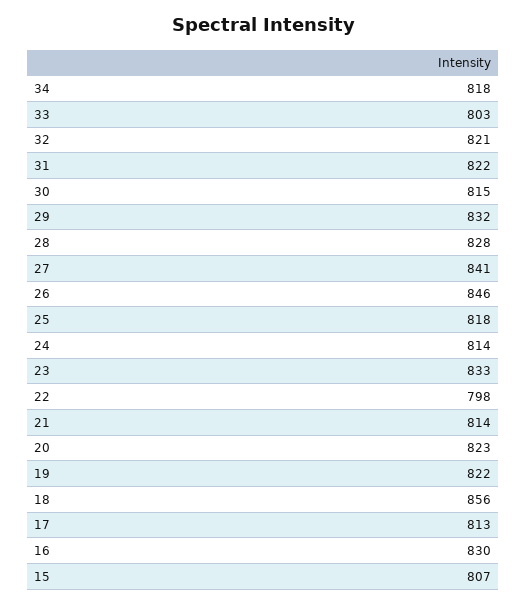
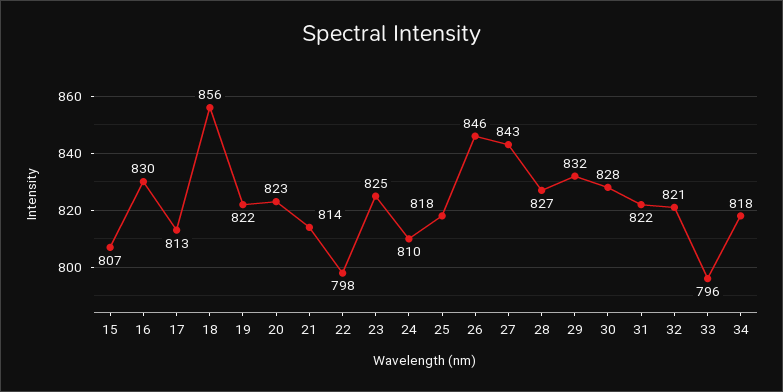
  {
    "34": 818,
-   "33": 803,
+   "33": 796,
    "32": 821,
    "31": 822,
-   "30": 815,
+   "30": 828,
    "29": 832,
-   "28": 828,
+   "28": 827,
-   "27": 841,
+   "27": 843,
    "26": 846,
    "25": 818,
-   "24": 814,
+   "24": 810,
-   "23": 833,
+   "23": 825,
    "22": 798,
    "21": 814,
    "20": 823,
    "19": 822,
    "18": 856,
    "17": 813,
    "16": 830,
    "15": 807
  }

